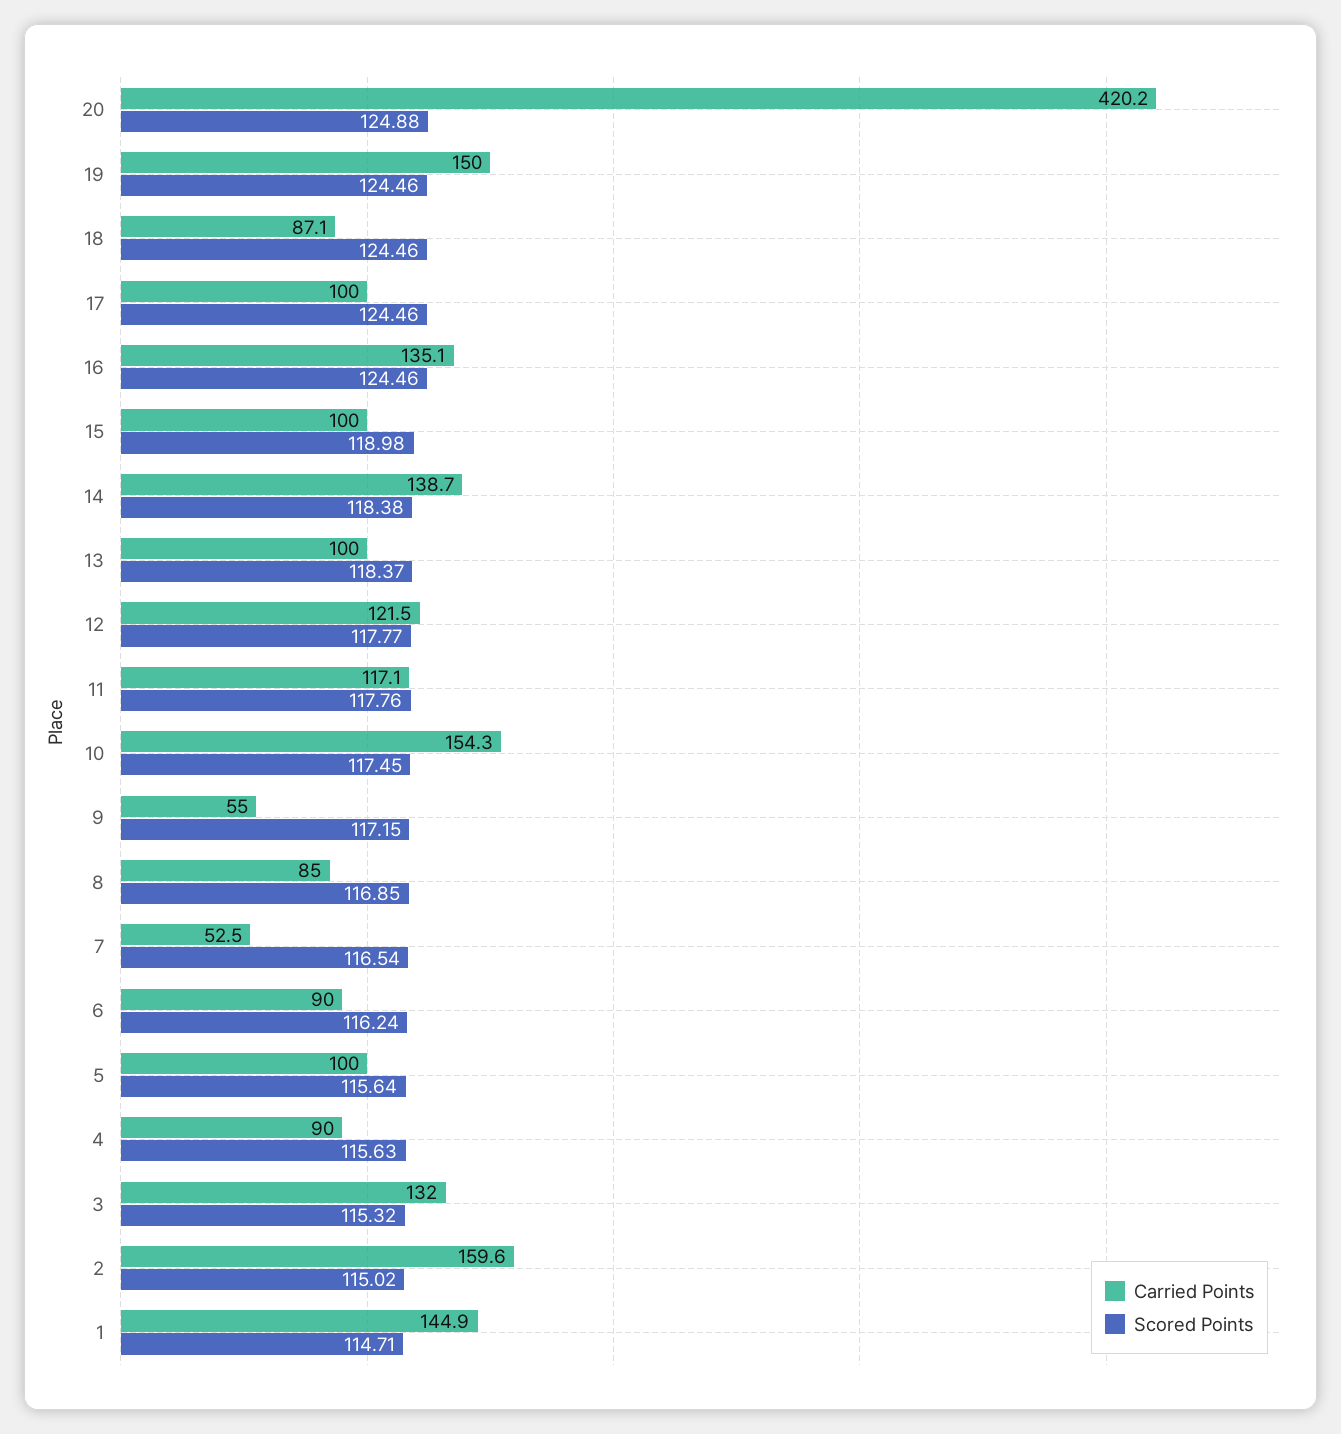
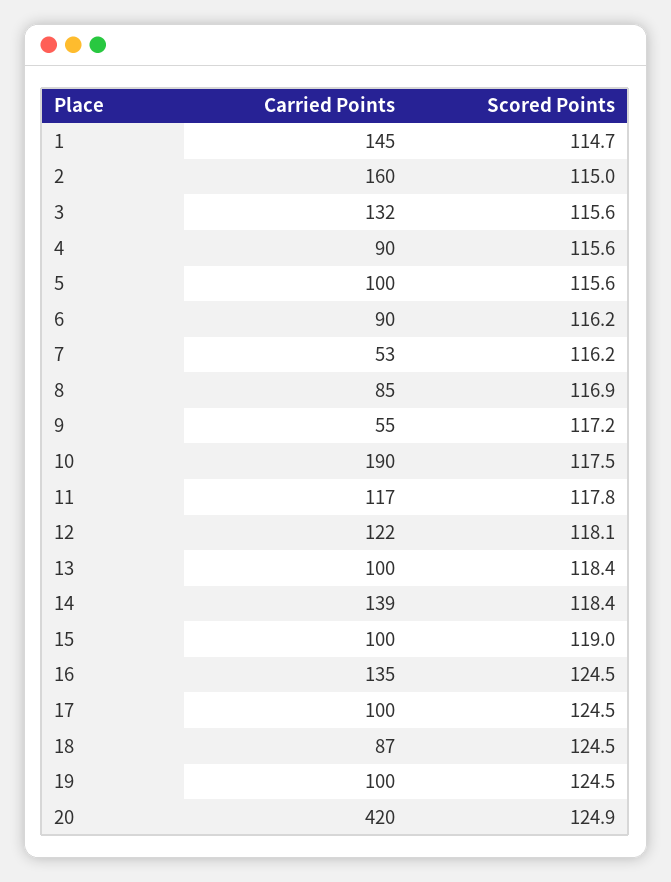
  {
    "Carried Points": {
      "20": 420.2,
-     "19": 150,
+     "19": 100,
      "18": 87.1,
      "17": 100,
      "16": 135.1,
      "15": 100,
      "14": 138.7,
      "13": 100,
      "12": 121.5,
      "11": 117.1,
-     "10": 154.3,
+     "10": 190,
      "9": 55,
      "8": 85,
      "7": 52.5,
      "6": 90,
      "5": 100,
      "4": 90,
      "3": 132,
      "2": 159.6,
      "1": 144.9
    },
    "Scored Points": {
      "20": 124.88,
      "19": 124.46,
      "18": 124.46,
      "17": 124.46,
      "16": 124.46,
      "15": 118.98,
      "14": 118.38,
      "13": 118.37,
-     "12": 117.77,
+     "12": 118.1,
      "11": 117.76,
      "10": 117.45,
      "9": 117.15,
      "8": 116.85,
-     "7": 116.54,
+     "7": 116.2,
      "6": 116.24,
      "5": 115.64,
      "4": 115.63,
-     "3": 115.32,
+     "3": 115.6,
      "2": 115.02,
      "1": 114.71
    }
  }

